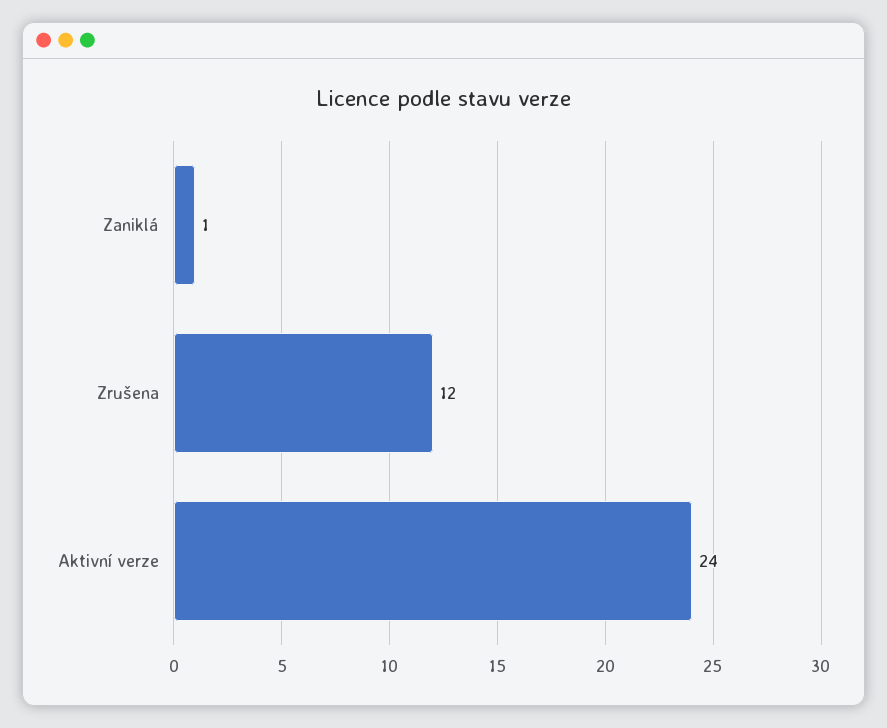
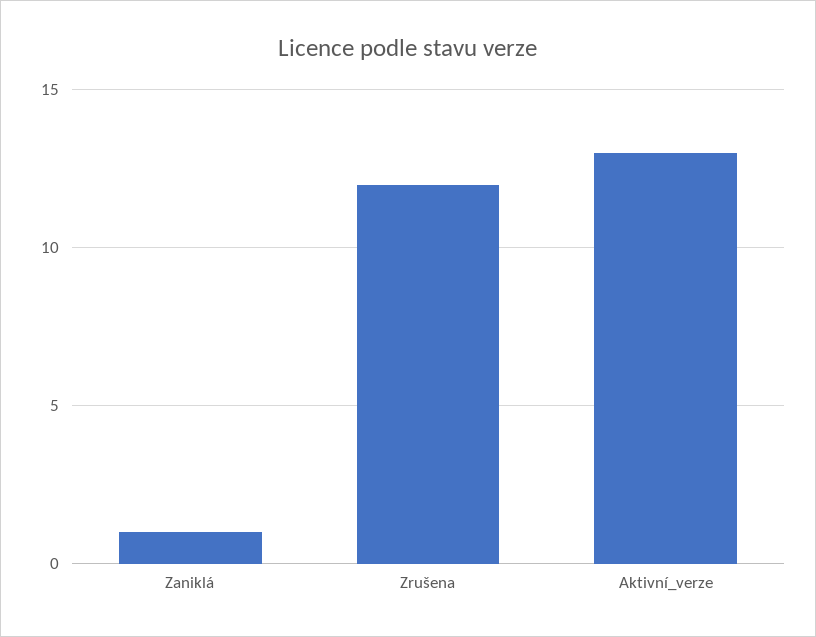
  {
    "Zaniklá": 1,
    "Zrušena": 12,
-   "Aktivní verze": 24
+   "Aktivní verze": 13
  }

